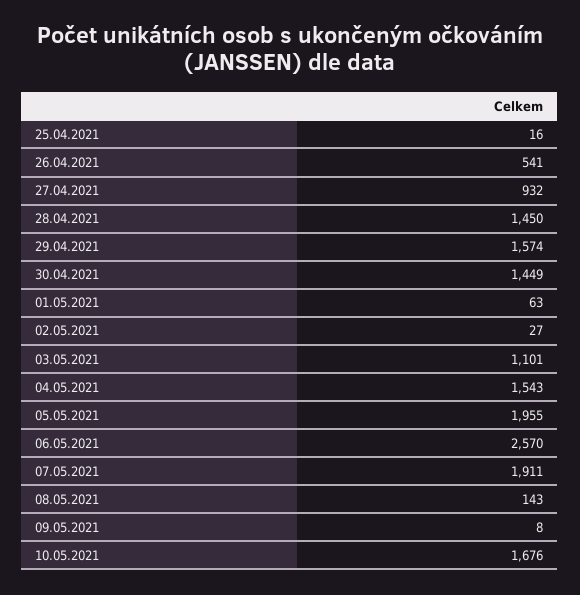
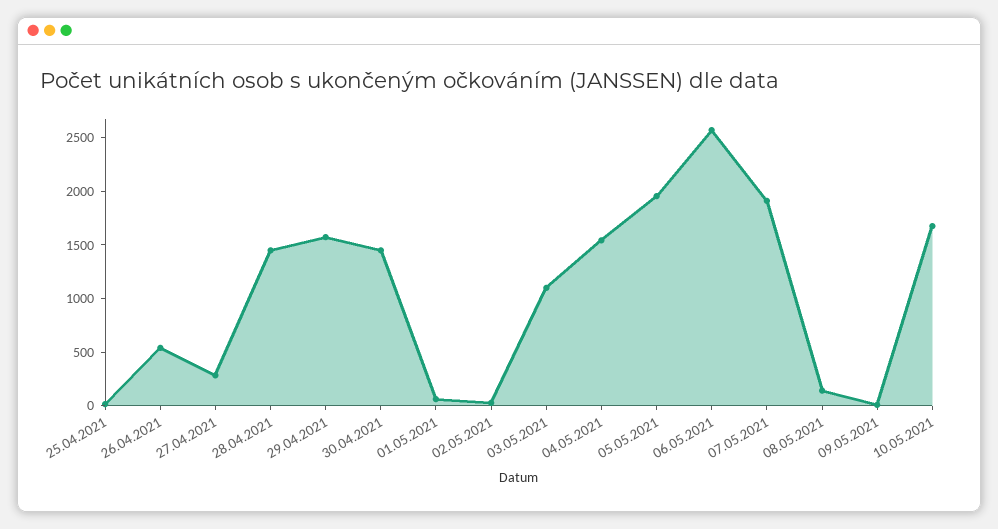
  {
    "25.04.2021": 16,
    "26.04.2021": 541,
-   "27.04.2021": 932,
+   "27.04.2021": 300,
    "28.04.2021": 1450,
    "29.04.2021": 1574,
    "30.04.2021": 1449,
    "01.05.2021": 63,
    "02.05.2021": 27,
    "03.05.2021": 1101,
    "04.05.2021": 1543,
    "05.05.2021": 1955,
    "06.05.2021": 2570,
    "07.05.2021": 1911,
    "08.05.2021": 143,
    "09.05.2021": 8,
    "10.05.2021": 1676
  }

